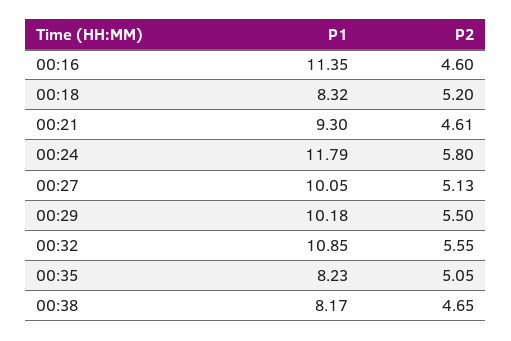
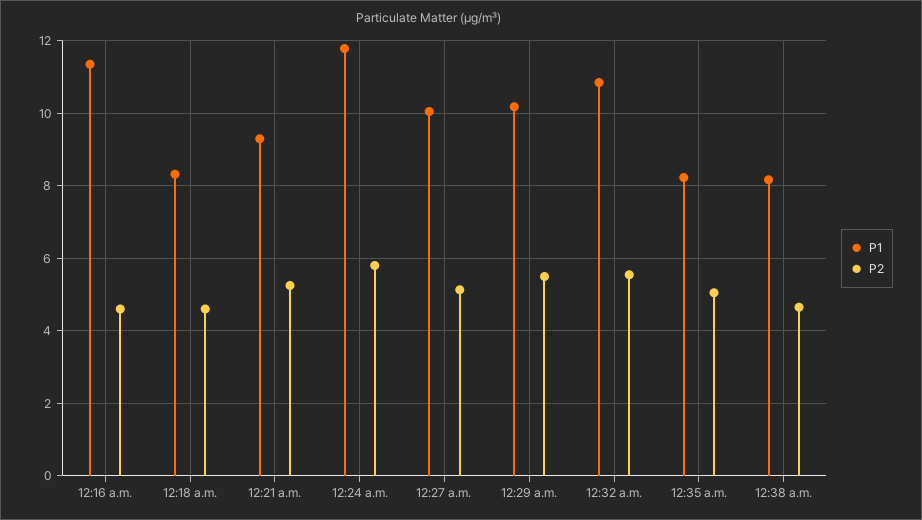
  {
    "P1": {
      "00:16": 11.35,
      "00:18": 8.32,
      "00:21": 9.3,
      "00:24": 11.79,
      "00:27": 10.05,
      "00:29": 10.18,
      "00:32": 10.85,
      "00:35": 8.23,
      "00:38": 8.17
    },
    "P2": {
      "00:16": 4.6,
-     "00:18": 5.2,
+     "00:18": 4.6,
-     "00:21": 4.61,
+     "00:21": 5.2,
      "00:24": 5.8,
      "00:27": 5.13,
      "00:29": 5.5,
      "00:32": 5.55,
      "00:35": 5.05,
      "00:38": 4.65
    }
  }

